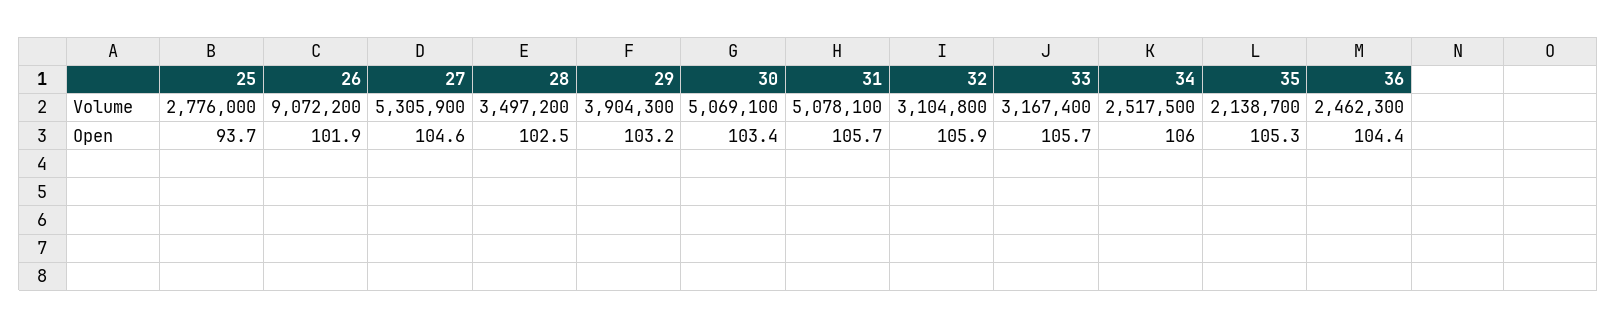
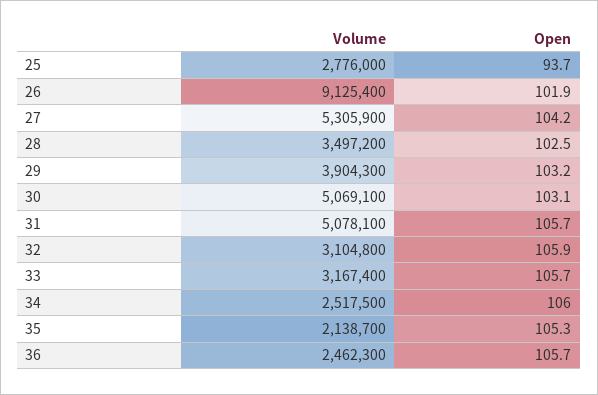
  {
    "25": {
      "Volume": 2776000,
      "Open": 93.7
    },
    "26": {
-     "Volume": 9072200,
+     "Volume": 9125400,
      "Open": 101.9
    },
    "27": {
      "Volume": 5305900,
-     "Open": 104.6
+     "Open": 104.2
    },
    "28": {
      "Volume": 3497200,
      "Open": 102.5
    },
    "29": {
      "Volume": 3904300,
      "Open": 103.2
    },
    "30": {
      "Volume": 5069100,
-     "Open": 103.4
+     "Open": 103.1
    },
    "31": {
      "Volume": 5078100,
      "Open": 105.7
    },
    "32": {
      "Volume": 3104800,
      "Open": 105.9
    },
    "33": {
      "Volume": 3167400,
      "Open": 105.7
    },
    "34": {
      "Volume": 2517500,
      "Open": 106
    },
    "35": {
      "Volume": 2138700,
      "Open": 105.3
    },
    "36": {
      "Volume": 2462300,
-     "Open": 104.4
+     "Open": 105.7
    }
  }

